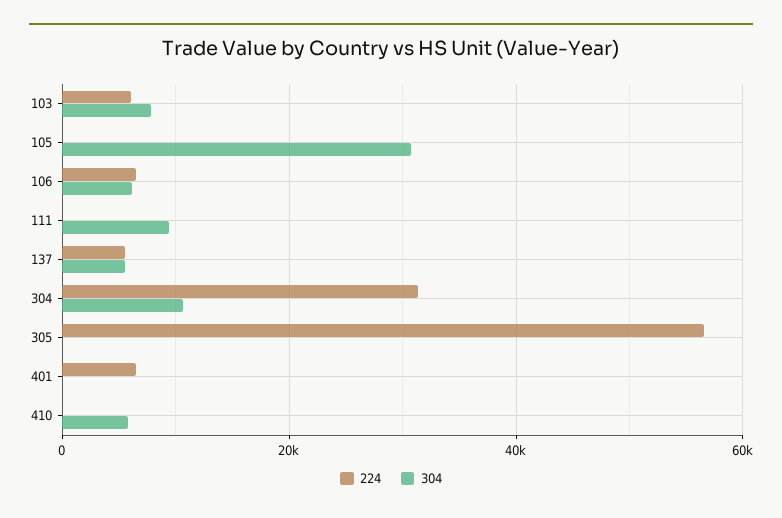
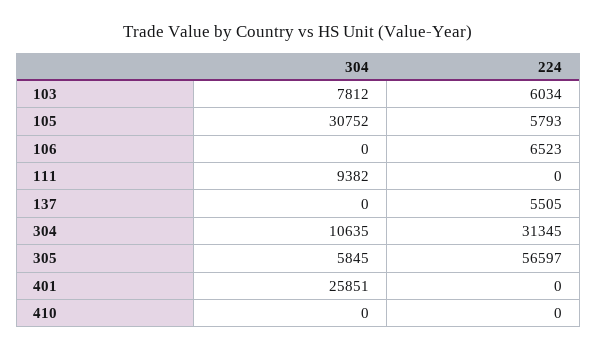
  {
    "224": {
      "103": 6034,
-     "105": 0,
+     "105": 5793,
      "106": 6523,
      "111": 0,
      "137": 5505,
      "304": 31345,
      "305": 56597,
-     "401": 6000,
+     "401": 0,
      "410": 0
    },
    "304": {
      "103": 7812,
      "105": 30752,
-     "106": 6000,
+     "106": 0,
      "111": 9382,
-     "137": 6000,
+     "137": 0,
      "304": 10635,
-     "305": 0,
+     "305": 5845,
-     "401": 0,
+     "401": 25851,
-     "410": 6000
+     "410": 0
    }
  }

